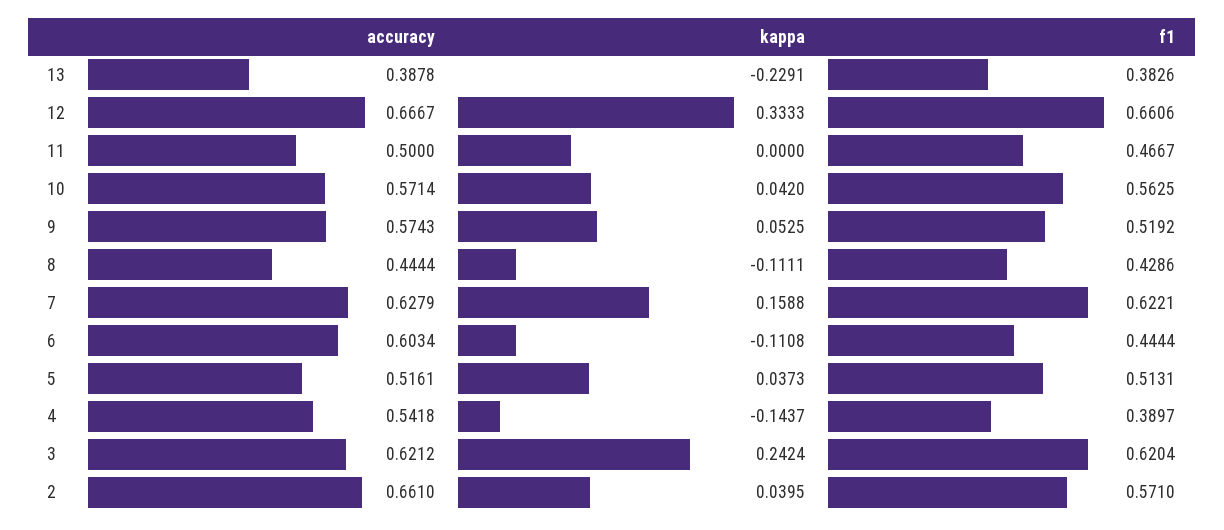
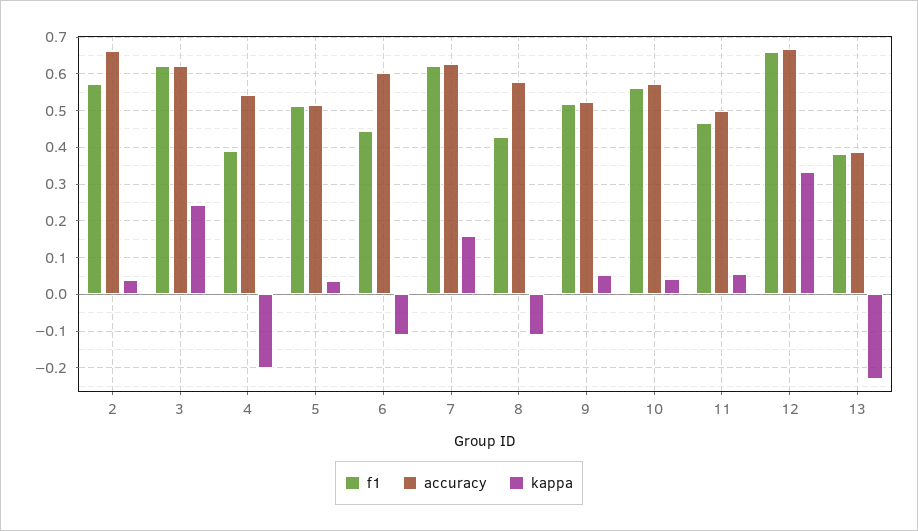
  {
    "accuracy": {
      "13": 0.3878,
      "12": 0.6667,
      "11": 0.5,
      "10": 0.5714,
-     "9": 0.5743,
+     "9": 0.52,
-     "8": 0.4444,
+     "8": 0.58,
      "7": 0.6279,
      "6": 0.6034,
      "5": 0.5161,
      "4": 0.5418,
      "3": 0.6212,
      "2": 0.661
    },
    "kappa": {
      "13": -0.2291,
      "12": 0.3333,
-     "11": 0,
+     "11": 0.06,
      "10": 0.042,
      "9": 0.0525,
      "8": -0.1111,
      "7": 0.1588,
      "6": -0.1108,
      "5": 0.0373,
-     "4": -0.1437,
+     "4": -0.2,
      "3": 0.2424,
      "2": 0.0395
    },
    "f1": {
      "13": 0.3826,
      "12": 0.6606,
      "11": 0.4667,
      "10": 0.5625,
      "9": 0.5192,
      "8": 0.4286,
      "7": 0.6221,
      "6": 0.4444,
      "5": 0.5131,
      "4": 0.3897,
      "3": 0.6204,
      "2": 0.571
    }
  }

